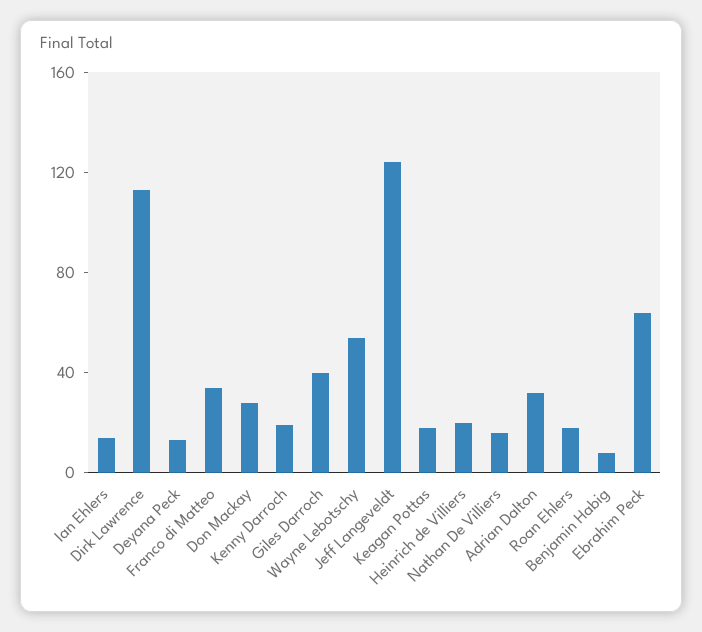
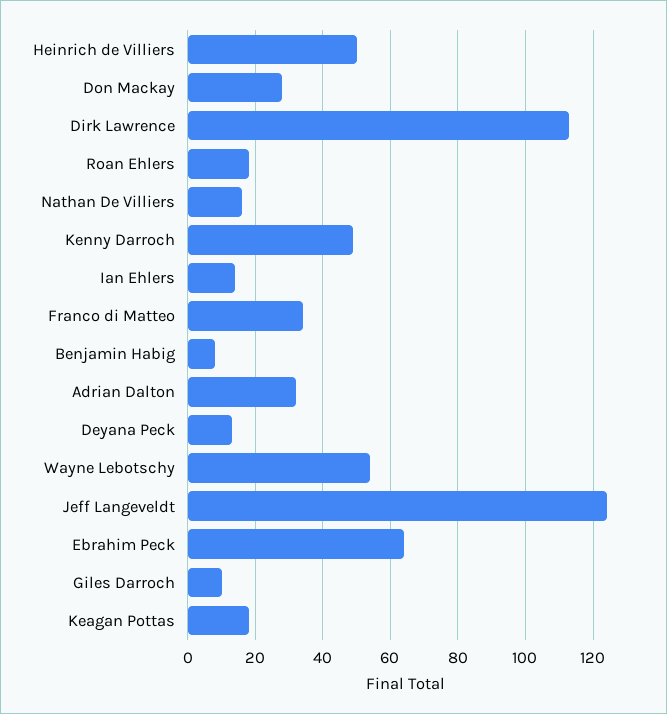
  {
    "Ian Ehlers": 15,
    "Dirk Lawrence": 115,
    "Deyana Peck": 15,
    "Franco di Matteo": 35,
    "Don Mackay": 30,
-   "Kenny Darroch": 20,
+   "Kenny Darroch": 50,
-   "Giles Darroch": 40,
+   "Giles Darroch": 10,
    "Wayne Lebotschy": 55,
    "Jeff Langeveldt": 125,
    "Keagan Pottas": 20,
-   "Heinrich de Villiers": 20,
+   "Heinrich de Villiers": 50,
    "Nathan De Villiers": 15,
    "Adrian Dalton": 30,
    "Roan Ehlers": 20,
    "Benjamin Habig": 10,
    "Ebrahim Peck": 65
  }

